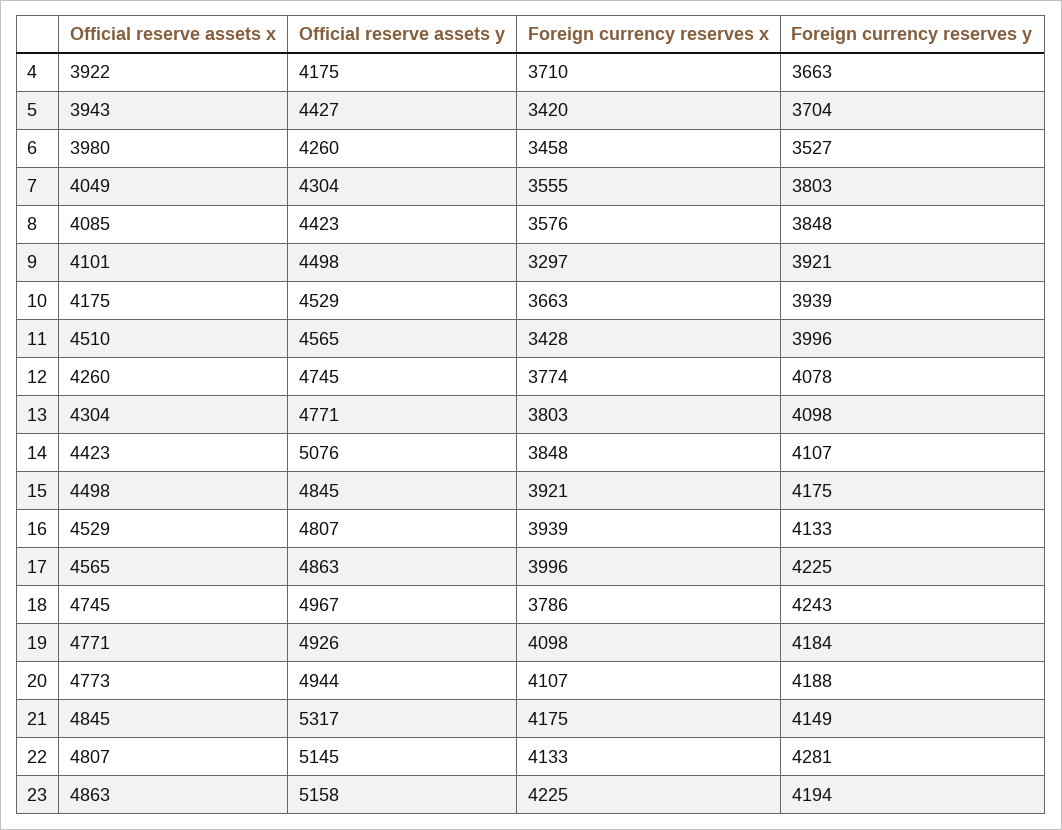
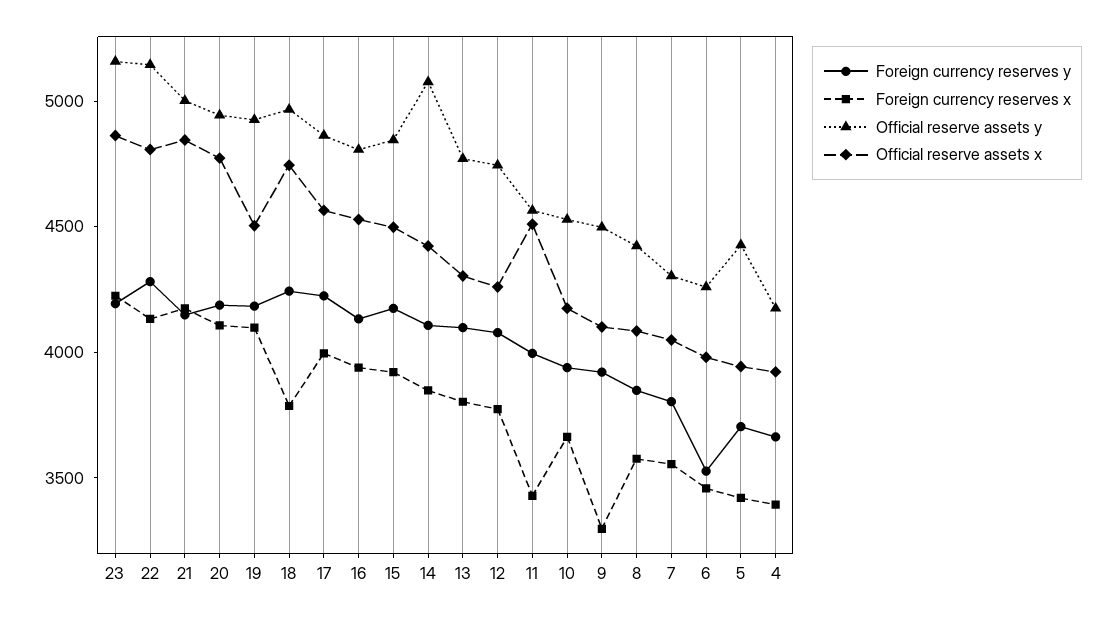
  {
    "Official reserve assets x": {
      "4": 3922,
      "5": 3943,
      "6": 3980,
      "7": 4049,
      "8": 4085,
      "9": 4101,
      "10": 4175,
      "11": 4510,
      "12": 4260,
      "13": 4304,
      "14": 4423,
      "15": 4498,
      "16": 4529,
      "17": 4565,
      "18": 4745,
-     "19": 4771,
+     "19": 4500,
      "20": 4773,
      "21": 4845,
      "22": 4807,
      "23": 4863
    },
    "Official reserve assets y": {
      "4": 4175,
      "5": 4427,
      "6": 4260,
      "7": 4304,
      "8": 4423,
      "9": 4498,
      "10": 4529,
      "11": 4565,
      "12": 4745,
      "13": 4771,
      "14": 5076,
      "15": 4845,
      "16": 4807,
      "17": 4863,
      "18": 4967,
      "19": 4926,
      "20": 4944,
-     "21": 5317,
+     "21": 5000,
      "22": 5145,
      "23": 5158
    },
    "Foreign currency reserves x": {
-     "4": 3710,
+     "4": 3400,
      "5": 3420,
      "6": 3458,
      "7": 3555,
      "8": 3576,
      "9": 3297,
      "10": 3663,
      "11": 3428,
      "12": 3774,
      "13": 3803,
      "14": 3848,
      "15": 3921,
      "16": 3939,
      "17": 3996,
      "18": 3786,
      "19": 4098,
      "20": 4107,
      "21": 4175,
      "22": 4133,
      "23": 4225
    },
    "Foreign currency reserves y": {
      "4": 3663,
      "5": 3704,
      "6": 3527,
      "7": 3803,
      "8": 3848,
      "9": 3921,
      "10": 3939,
      "11": 3996,
      "12": 4078,
      "13": 4098,
      "14": 4107,
      "15": 4175,
      "16": 4133,
      "17": 4225,
      "18": 4243,
      "19": 4184,
      "20": 4188,
      "21": 4149,
      "22": 4281,
      "23": 4194
    }
  }

